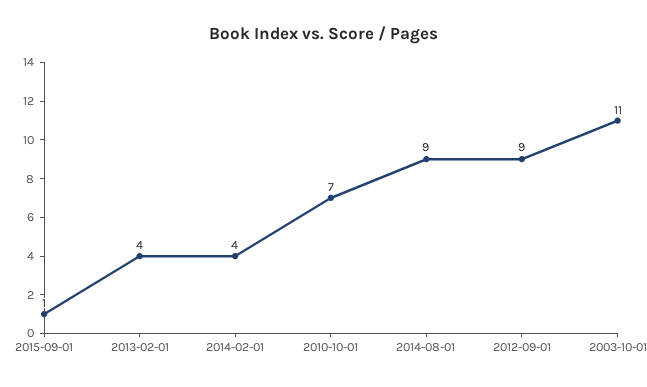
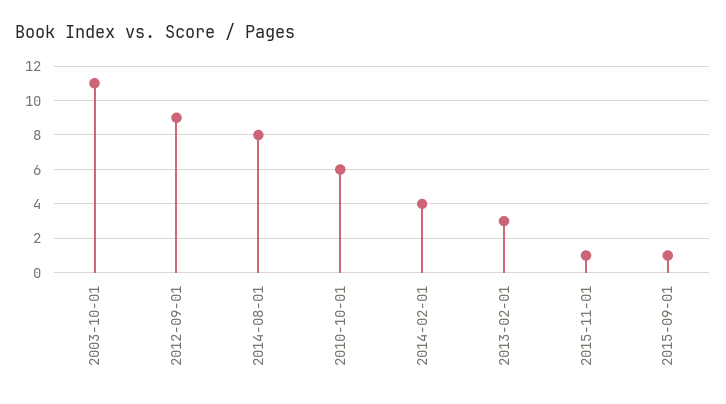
  {
    "2015-09-01": 1,
-   "2013-02-01": 4,
+   "2013-02-01": 3,
    "2014-02-01": 4,
-   "2010-10-01": 7,
+   "2010-10-01": 6,
-   "2014-08-01": 9,
+   "2014-08-01": 8,
    "2012-09-01": 9,
-   "2003-10-01": 11
+   "2003-10-01": 11,
+   "2015-11-01": 1
  }

